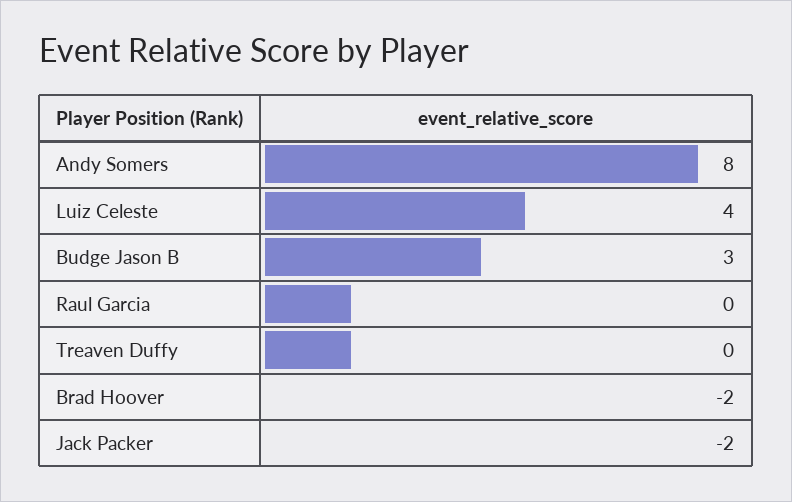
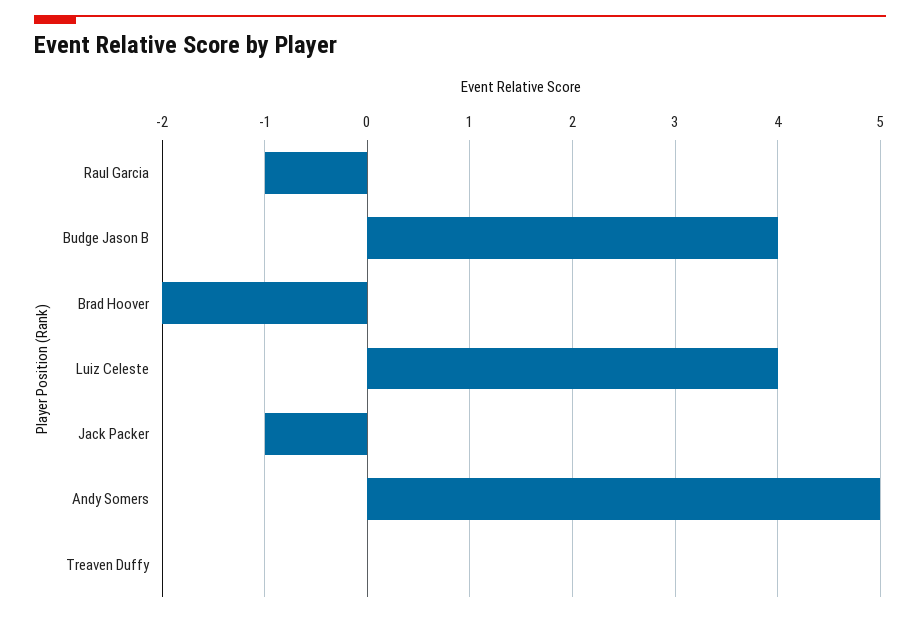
  {
-   "Andy Somers": 8,
+   "Andy Somers": 5,
    "Luiz Celeste": 4,
-   "Budge Jason B": 3,
+   "Budge Jason B": 4,
-   "Raul Garcia": 0,
+   "Raul Garcia": -1,
    "Treaven Duffy": 0,
    "Brad Hoover": -2,
-   "Jack Packer": -2
+   "Jack Packer": -1
  }

